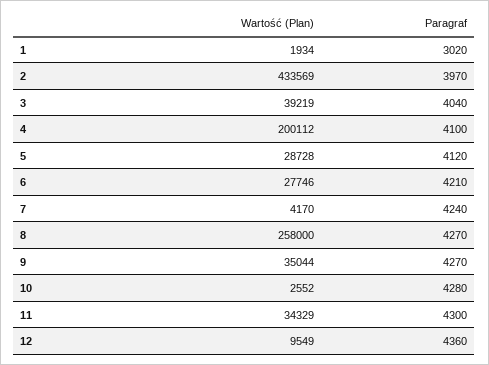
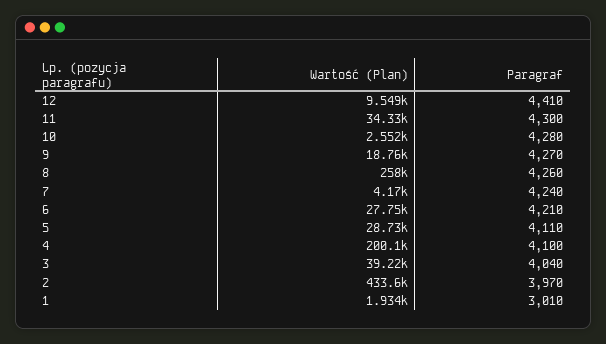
  {
    "Wartość (Plan)": {
      "1": 1934,
      "2": 433569,
      "3": 39219,
      "4": 200112,
      "5": 28728,
      "6": 27746,
      "7": 4170,
      "8": 258000,
-     "9": 35044,
+     "9": 18760,
      "10": 2552,
      "11": 34329,
      "12": 9549
    },
    "Paragraf": {
-     "1": 3020,
+     "1": 3010,
      "2": 3970,
      "3": 4040,
      "4": 4100,
-     "5": 4120,
+     "5": 4110,
      "6": 4210,
      "7": 4240,
-     "8": 4270,
+     "8": 4260,
      "9": 4270,
      "10": 4280,
      "11": 4300,
-     "12": 4360
+     "12": 4410
    }
  }

